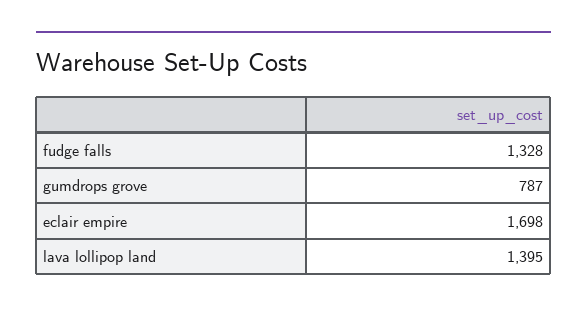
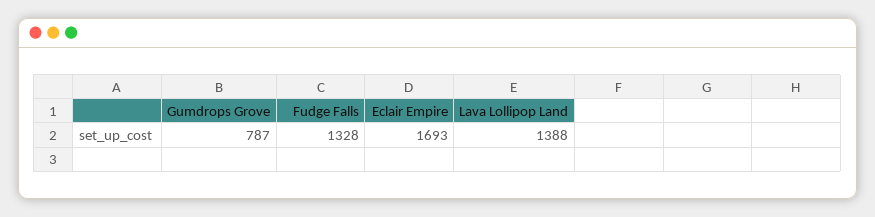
  {
    "fudge falls": 1328,
    "gumdrops grove": 787,
-   "eclair empire": 1698,
+   "eclair empire": 1693,
-   "lava lollipop land": 1395
+   "lava lollipop land": 1388
  }

